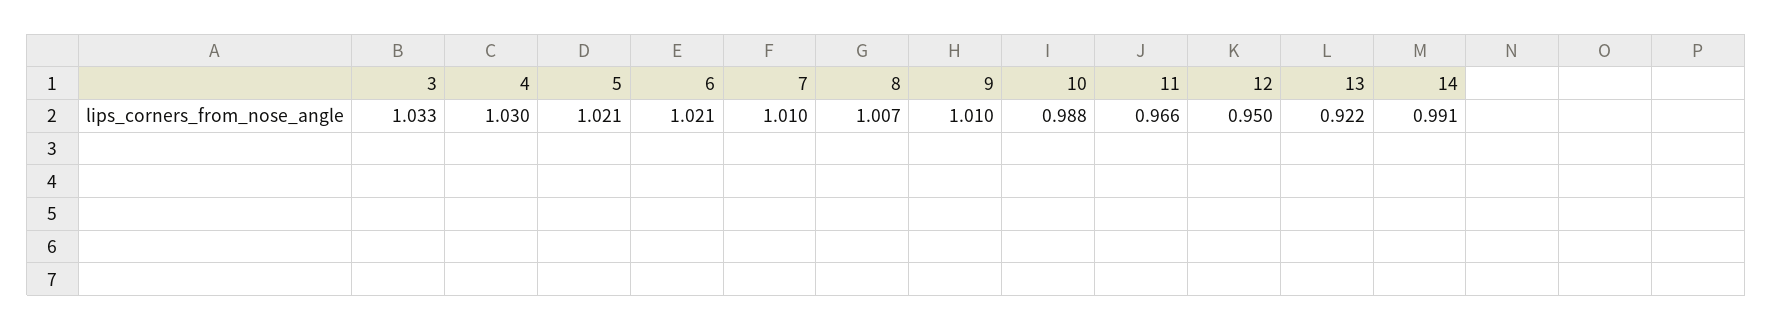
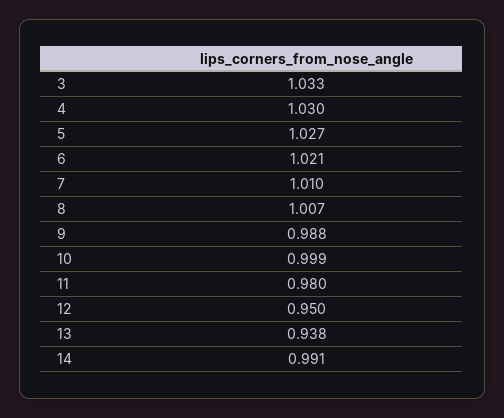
  {
    "3": 1.033,
    "4": 1.03,
-   "5": 1.021,
+   "5": 1.027,
    "6": 1.021,
    "7": 1.01,
    "8": 1.007,
-   "9": 1.01,
+   "9": 0.988,
-   "10": 0.988,
+   "10": 0.999,
-   "11": 0.966,
+   "11": 0.98,
    "12": 0.95,
-   "13": 0.922,
+   "13": 0.938,
    "14": 0.991
  }

